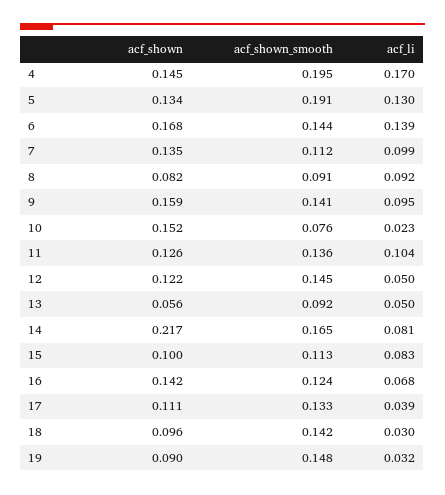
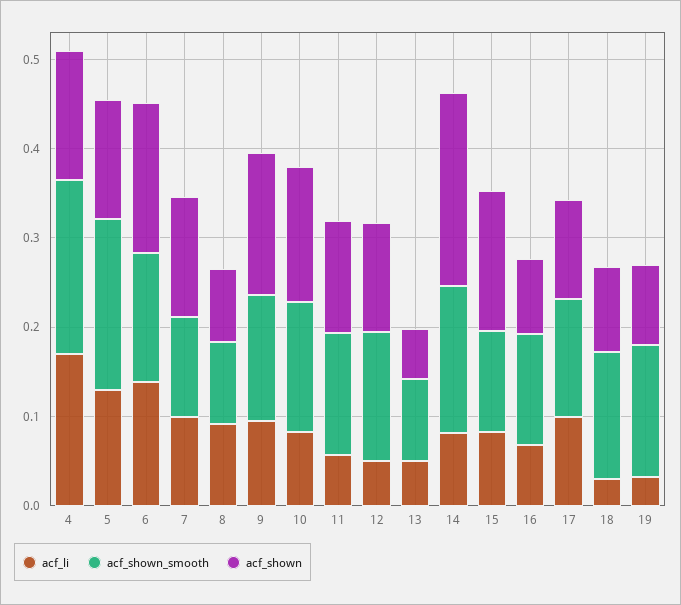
  {
    "acf_shown": {
      "4": 0.145,
      "5": 0.134,
      "6": 0.168,
      "7": 0.135,
      "8": 0.082,
      "9": 0.159,
      "10": 0.152,
      "11": 0.126,
      "12": 0.122,
      "13": 0.056,
      "14": 0.217,
-     "15": 0.1,
+     "15": 0.16,
-     "16": 0.142,
+     "16": 0.08,
      "17": 0.111,
      "18": 0.096,
      "19": 0.09
    },
    "acf_shown_smooth": {
      "4": 0.195,
      "5": 0.191,
      "6": 0.144,
      "7": 0.112,
      "8": 0.091,
      "9": 0.141,
-     "10": 0.076,
+     "10": 0.14,
      "11": 0.136,
      "12": 0.145,
      "13": 0.092,
      "14": 0.165,
      "15": 0.113,
      "16": 0.124,
      "17": 0.133,
      "18": 0.142,
      "19": 0.148
    },
    "acf_li": {
      "4": 0.17,
      "5": 0.13,
      "6": 0.139,
      "7": 0.099,
      "8": 0.092,
      "9": 0.095,
-     "10": 0.023,
+     "10": 0.08,
-     "11": 0.104,
+     "11": 0.06,
      "12": 0.05,
      "13": 0.05,
      "14": 0.081,
      "15": 0.083,
      "16": 0.068,
-     "17": 0.039,
+     "17": 0.1,
      "18": 0.03,
      "19": 0.032
    }
  }

